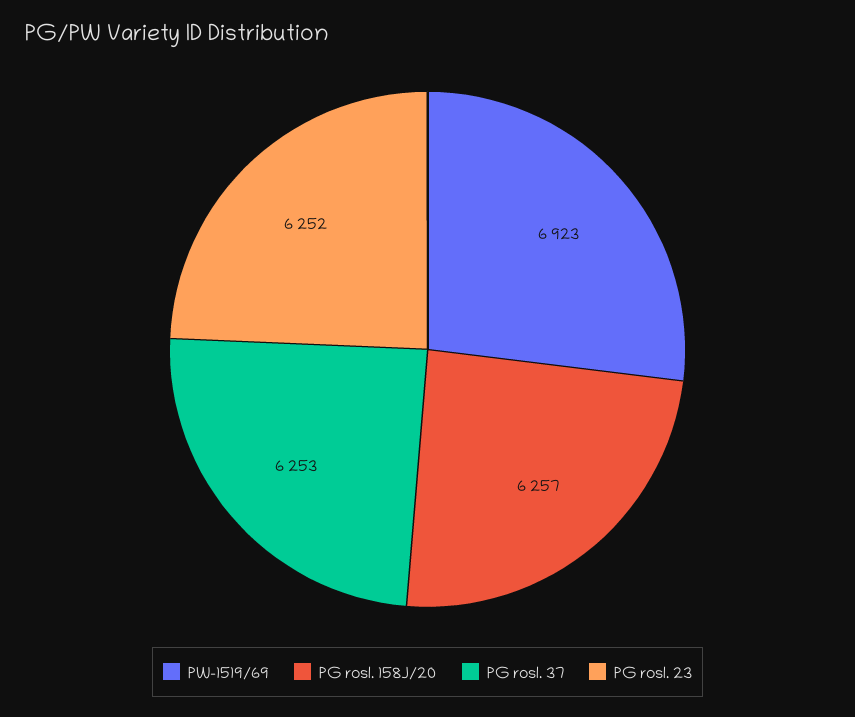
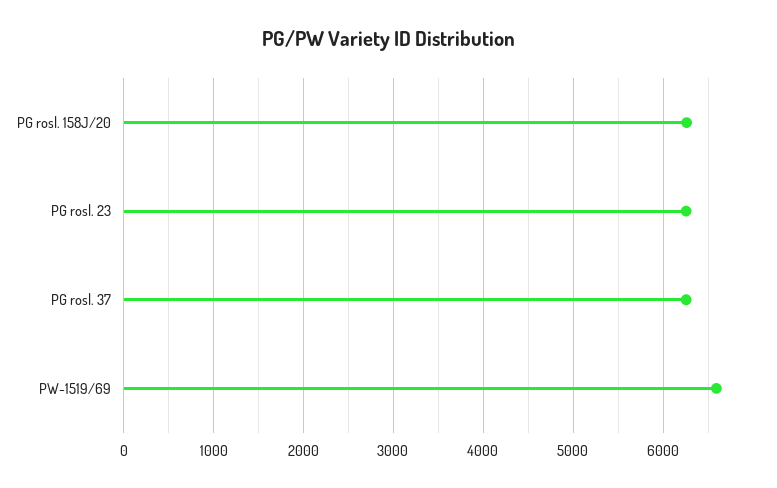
  {
-   "PW-1519/69": 6923,
+   "PW-1519/69": 6600,
    "PG rosl. 158J/20": 6257,
    "PG rosl. 37": 6253,
    "PG rosl. 23": 6252
  }

